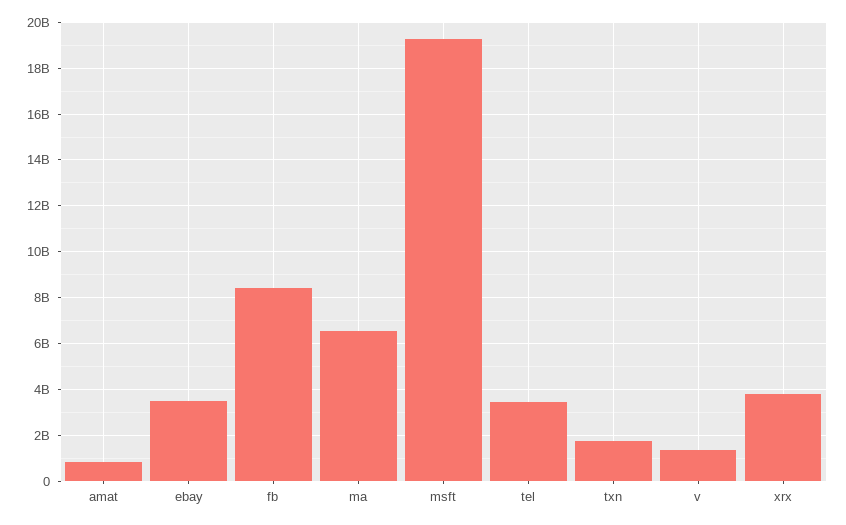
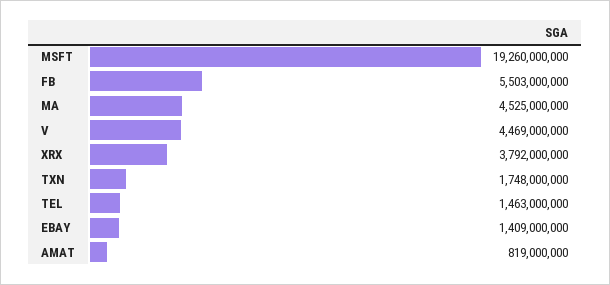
  {
    "amat": 819000000,
-   "ebay": 3500000000,
+   "ebay": 1409000000,
-   "fb": 8500000000,
+   "fb": 5503000000,
-   "ma": 6500000000,
+   "ma": 4525000000,
    "msft": 19260000000,
-   "tel": 3500000000,
+   "tel": 1463000000,
    "txn": 1748000000,
-   "v": 1500000000,
+   "v": 4469000000,
    "xrx": 3792000000
  }

